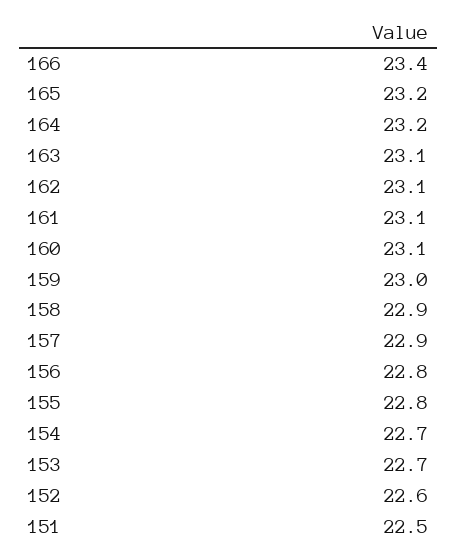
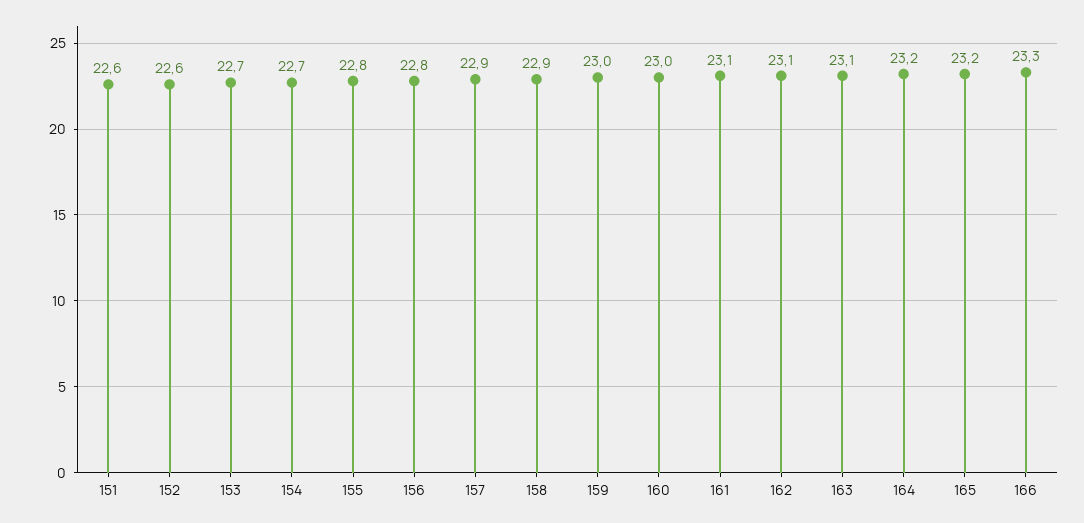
  {
-   "166": 23.4,
+   "166": 23.3,
    "165": 23.2,
    "164": 23.2,
    "163": 23.1,
    "162": 23.1,
    "161": 23.1,
-   "160": 23.1,
+   "160": 23,
    "159": 23,
    "158": 22.9,
    "157": 22.9,
    "156": 22.8,
    "155": 22.8,
    "154": 22.7,
    "153": 22.7,
    "152": 22.6,
-   "151": 22.5
+   "151": 22.6
  }

